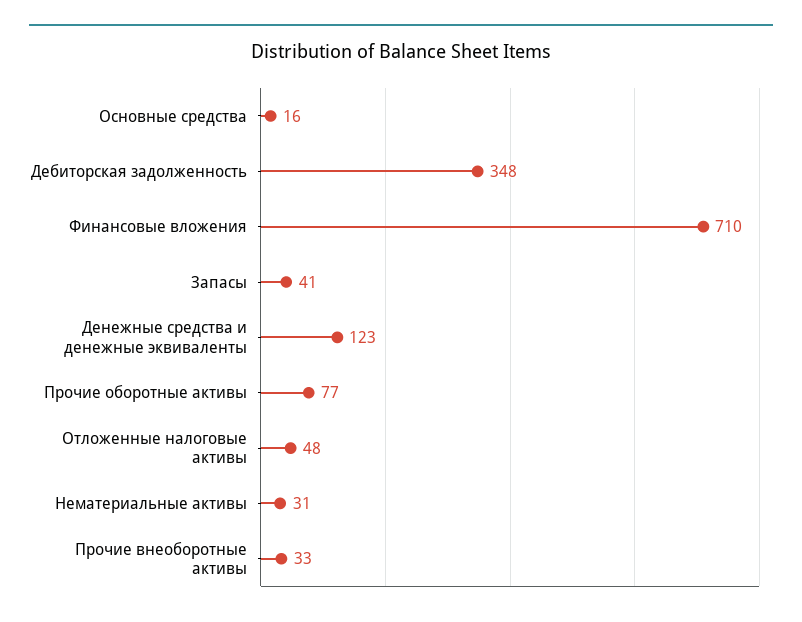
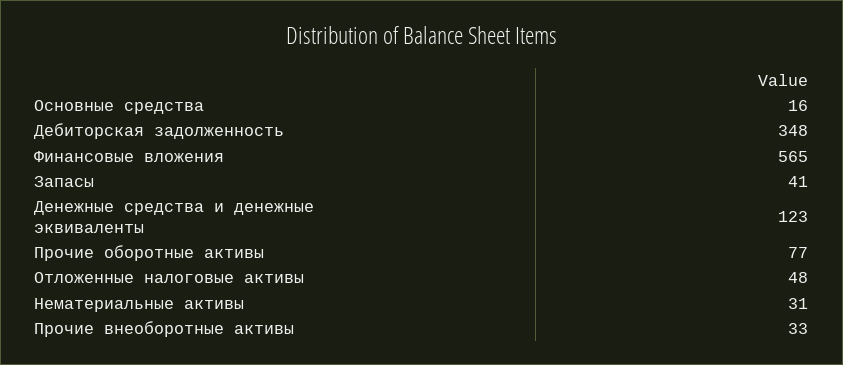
  {
    "Основные средства": 16,
    "Дебиторская задолженность": 348,
-   "Финансовые вложения": 710,
+   "Финансовые вложения": 565,
    "Запасы": 41,
    "Денежные средства и денежные эквиваленты": 123,
    "Прочие оборотные активы": 77,
    "Отложенные налоговые активы": 48,
    "Нематериальные активы": 31,
    "Прочие внеоборотные активы": 33
  }

